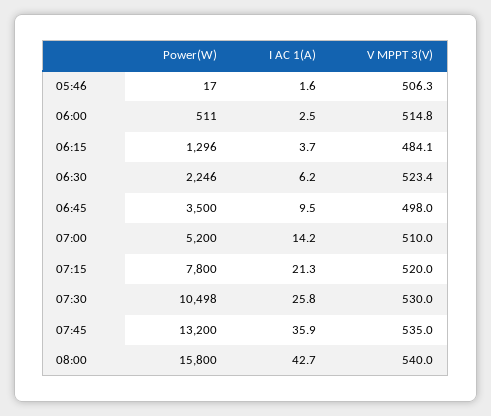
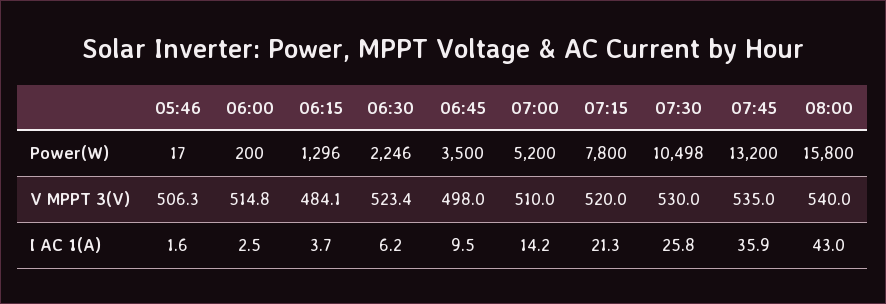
  {
    "Power(W)": {
      "05:46": 17,
-     "06:00": 511,
+     "06:00": 200,
      "06:15": 1296,
      "06:30": 2246,
      "06:45": 3500,
      "07:00": 5200,
      "07:15": 7800,
      "07:30": 10498,
      "07:45": 13200,
      "08:00": 15800
    },
    "I AC 1(A)": {
      "05:46": 1.6,
      "06:00": 2.5,
      "06:15": 3.7,
      "06:30": 6.2,
      "06:45": 9.5,
      "07:00": 14.2,
      "07:15": 21.3,
      "07:30": 25.8,
      "07:45": 35.9,
-     "08:00": 42.7
+     "08:00": 43
    },
    "V MPPT 3(V)": {
      "05:46": 506.3,
      "06:00": 514.8,
      "06:15": 484.1,
      "06:30": 523.4,
      "06:45": 498,
      "07:00": 510,
      "07:15": 520,
      "07:30": 530,
      "07:45": 535,
      "08:00": 540
    }
  }

